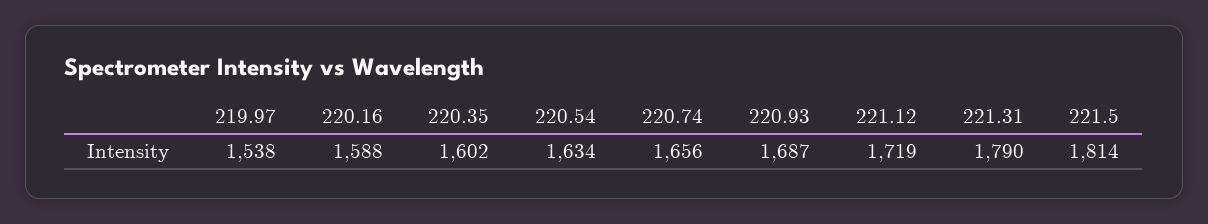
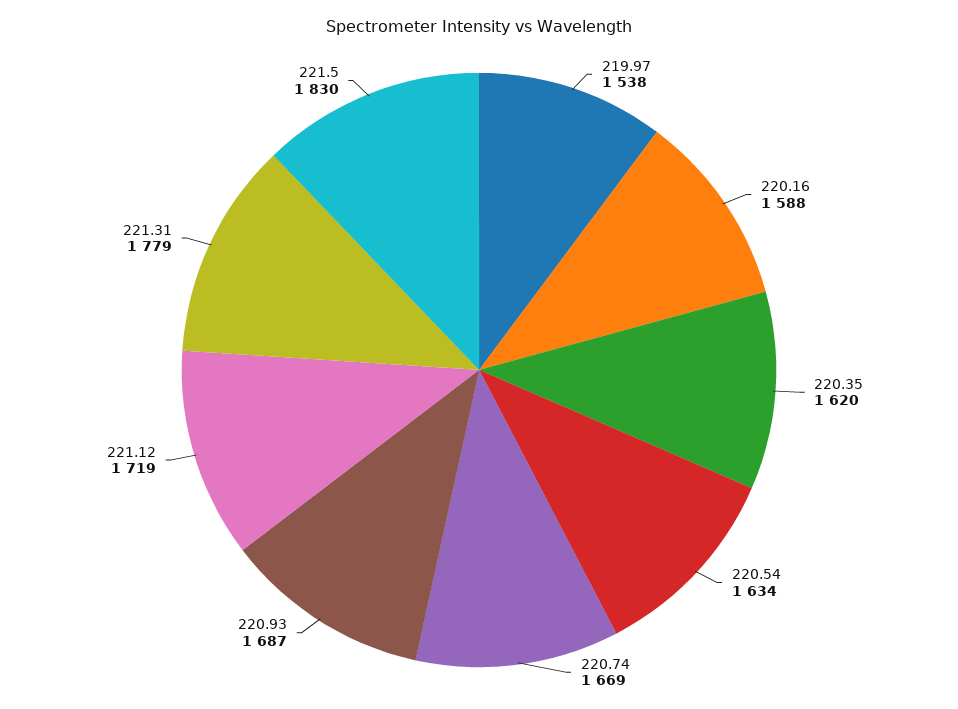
  {
    "219.97": 1538,
    "220.16": 1588,
-   "220.35": 1602,
+   "220.35": 1620,
    "220.54": 1634,
-   "220.74": 1656,
+   "220.74": 1669,
    "220.93": 1687,
    "221.12": 1719,
-   "221.31": 1790,
+   "221.31": 1779,
-   "221.5": 1814
+   "221.5": 1830
  }

